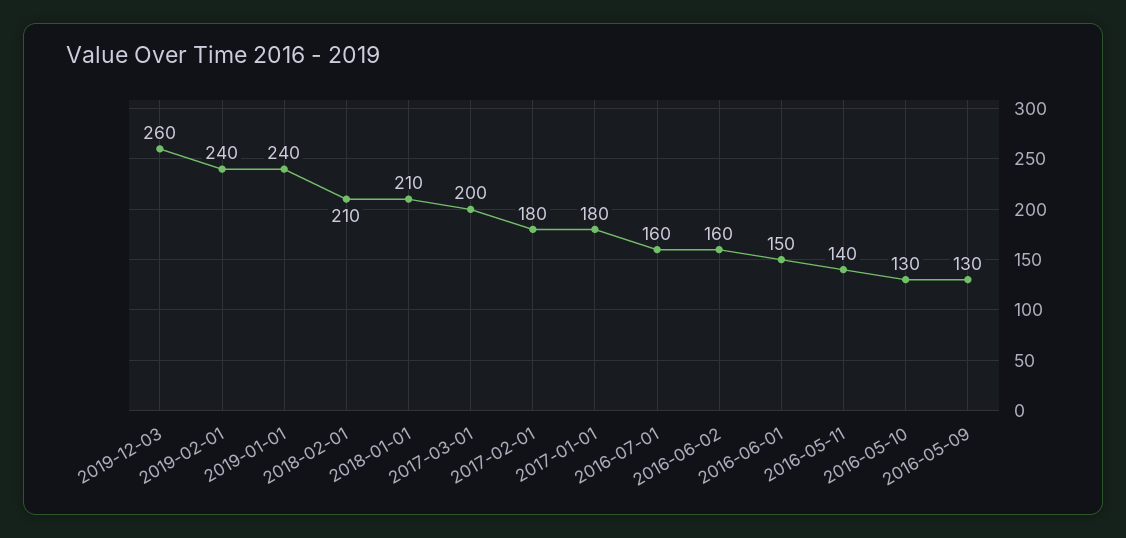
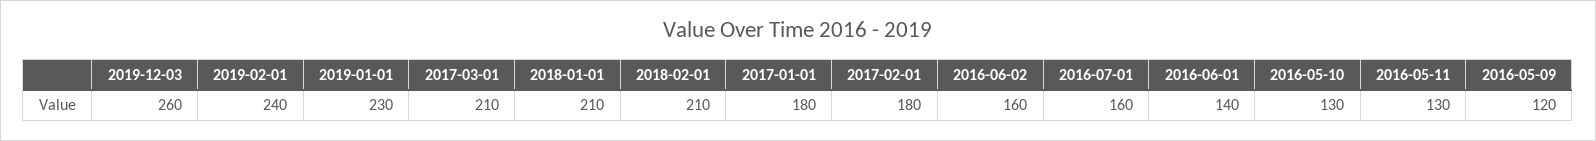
  {
    "2019-12-03": 260,
    "2019-02-01": 240,
-   "2019-01-01": 240,
+   "2019-01-01": 230,
    "2018-02-01": 210,
    "2018-01-01": 210,
-   "2017-03-01": 200,
+   "2017-03-01": 210,
    "2017-02-01": 180,
    "2017-01-01": 180,
    "2016-07-01": 160,
    "2016-06-02": 160,
-   "2016-06-01": 150,
+   "2016-06-01": 140,
-   "2016-05-11": 140,
+   "2016-05-11": 130,
    "2016-05-10": 130,
-   "2016-05-09": 130
+   "2016-05-09": 120
  }

